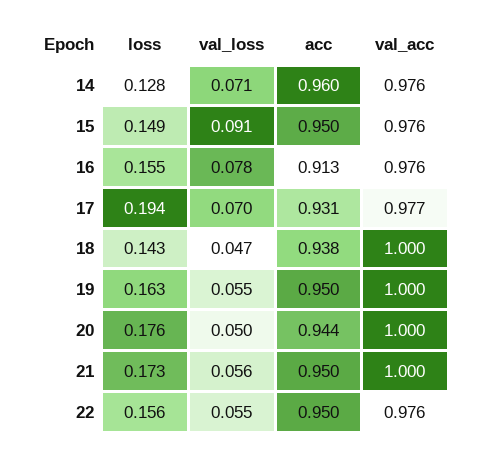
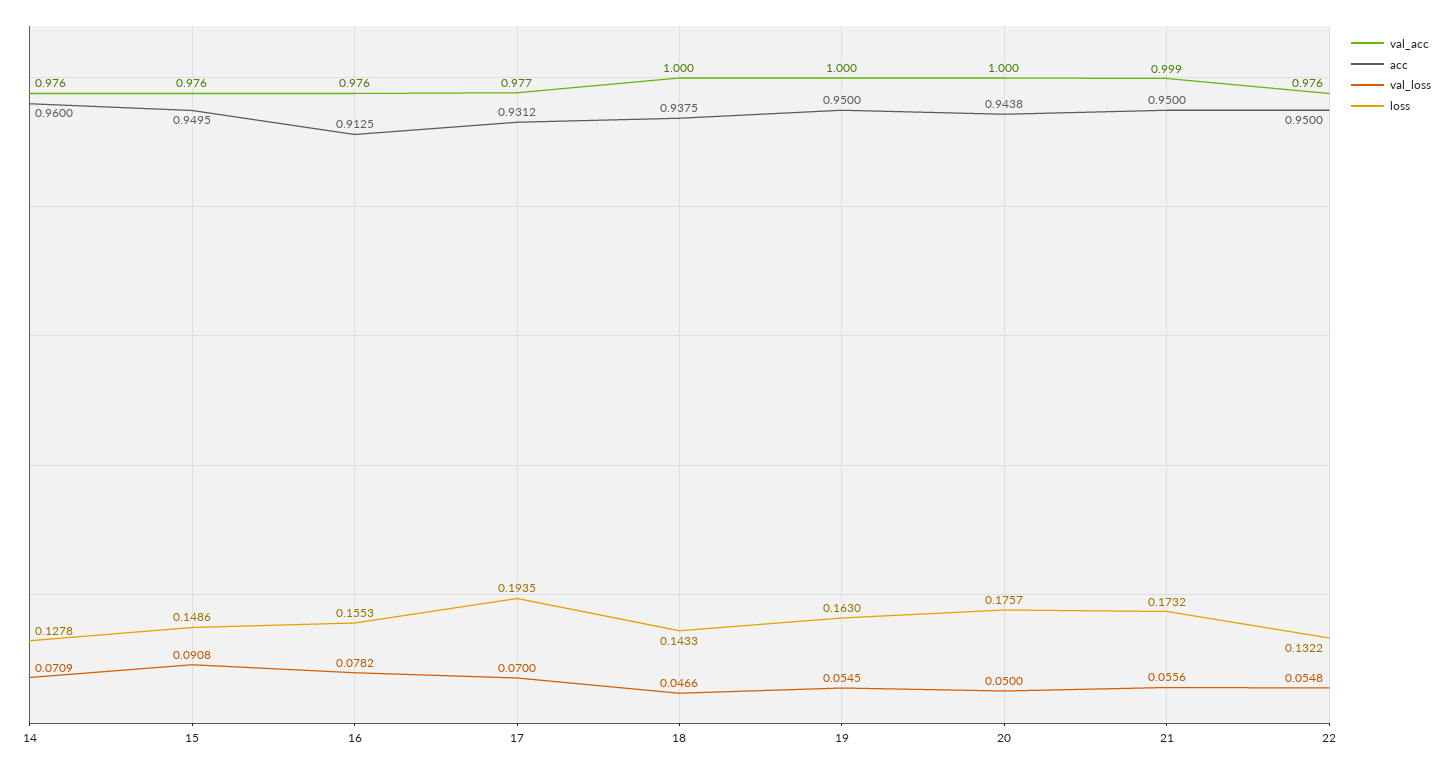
  {
    "loss": {
      "14": 0.1278,
      "15": 0.1486,
      "16": 0.1553,
      "17": 0.1935,
      "18": 0.1433,
      "19": 0.163,
      "20": 0.1757,
      "21": 0.1732,
-     "22": 0.156
+     "22": 0.1322
    },
    "val_loss": {
      "14": 0.0709,
      "15": 0.0908,
      "16": 0.0782,
      "17": 0.07,
      "18": 0.0466,
      "19": 0.0545,
      "20": 0.05,
      "21": 0.0556,
      "22": 0.0548
    },
    "acc": {
      "14": 0.96,
      "15": 0.9495,
      "16": 0.9125,
      "17": 0.9312,
      "18": 0.9375,
      "19": 0.95,
      "20": 0.9438,
      "21": 0.95,
      "22": 0.95
    },
    "val_acc": {
      "14": 0.976,
      "15": 0.976,
      "16": 0.976,
      "17": 0.977,
      "18": 1,
      "19": 1,
      "20": 1,
-     "21": 1,
+     "21": 0.999,
      "22": 0.976
    }
  }

